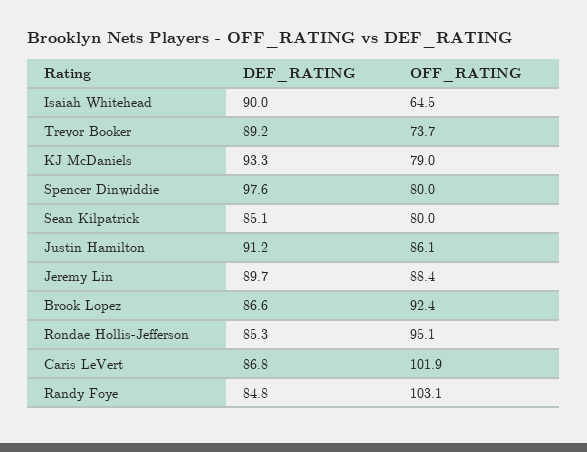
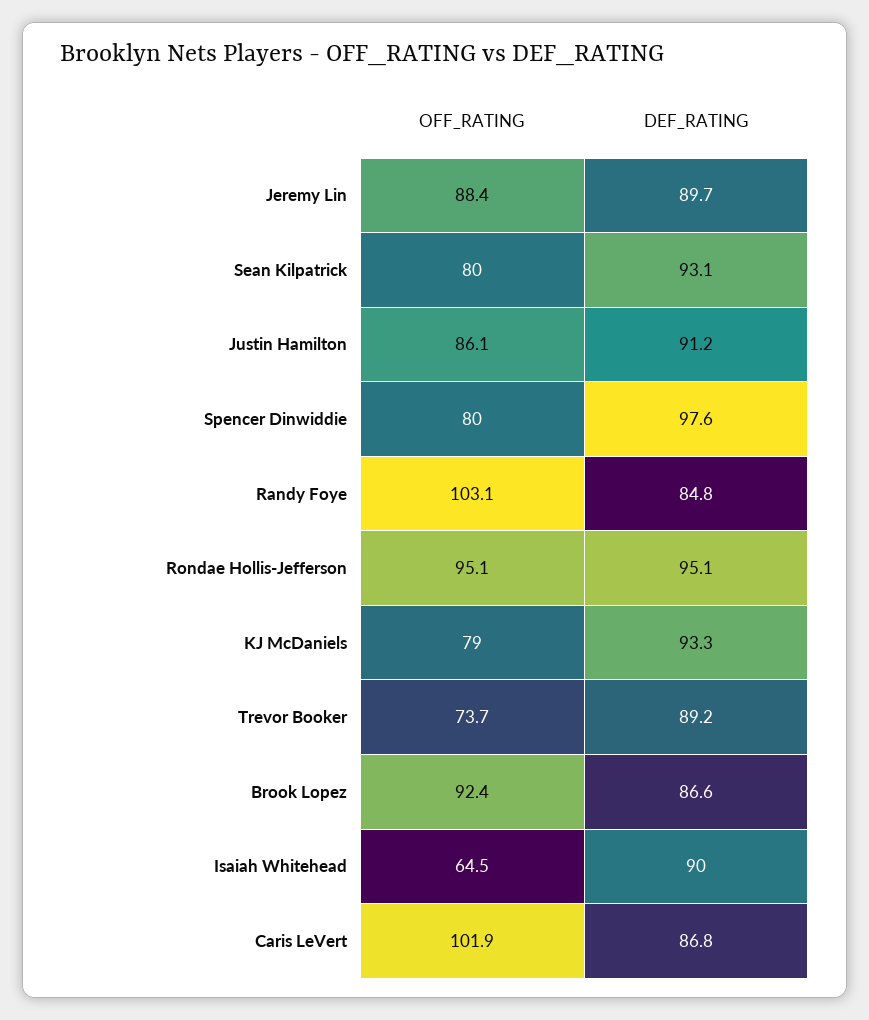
  {
    "DEF_RATING": {
      "Isaiah Whitehead": 90,
      "Trevor Booker": 89.2,
      "KJ McDaniels": 93.3,
      "Spencer Dinwiddie": 97.6,
-     "Sean Kilpatrick": 85.1,
+     "Sean Kilpatrick": 93.1,
      "Justin Hamilton": 91.2,
      "Jeremy Lin": 89.7,
      "Brook Lopez": 86.6,
-     "Rondae Hollis-Jefferson": 85.3,
+     "Rondae Hollis-Jefferson": 95.1,
      "Caris LeVert": 86.8,
      "Randy Foye": 84.8
    },
    "OFF_RATING": {
      "Isaiah Whitehead": 64.5,
      "Trevor Booker": 73.7,
      "KJ McDaniels": 79,
      "Spencer Dinwiddie": 80,
      "Sean Kilpatrick": 80,
      "Justin Hamilton": 86.1,
      "Jeremy Lin": 88.4,
      "Brook Lopez": 92.4,
      "Rondae Hollis-Jefferson": 95.1,
      "Caris LeVert": 101.9,
      "Randy Foye": 103.1
    }
  }

